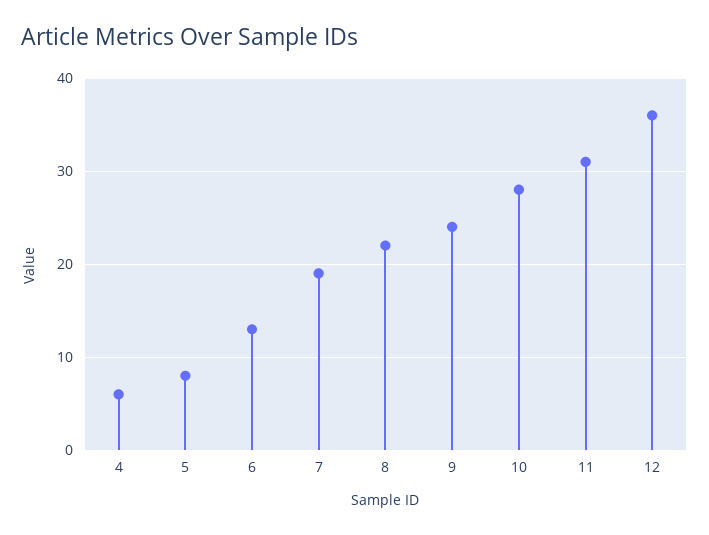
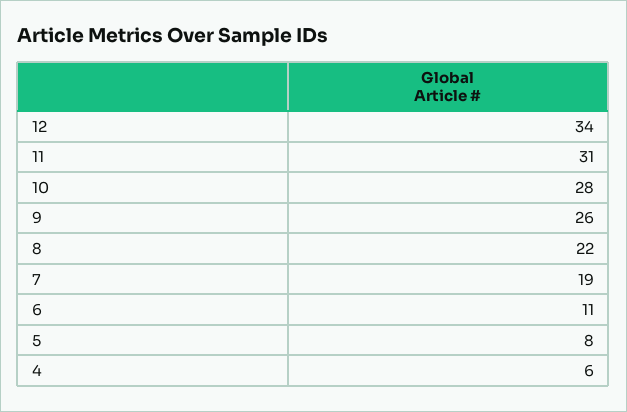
  {
    "4": 6,
    "5": 8,
-   "6": 13,
+   "6": 11,
    "7": 19,
    "8": 22,
-   "9": 24,
+   "9": 26,
    "10": 28,
    "11": 31,
-   "12": 36
+   "12": 34
  }

